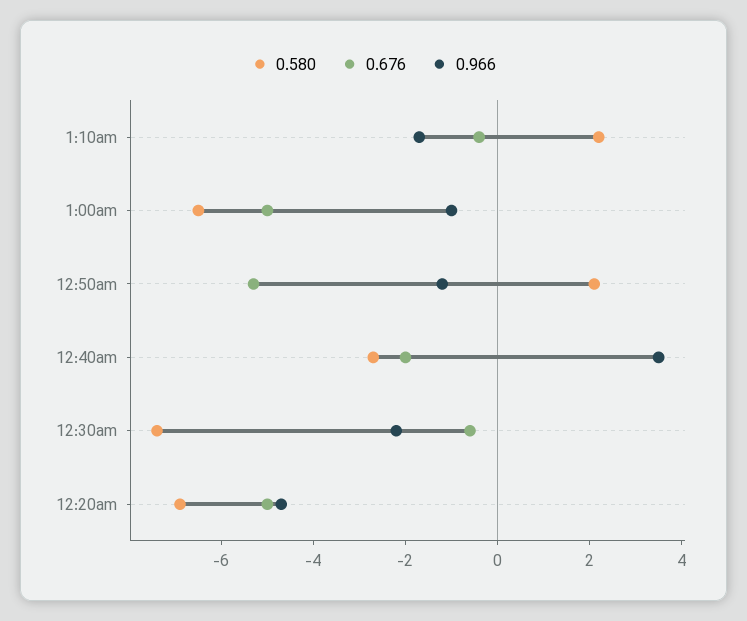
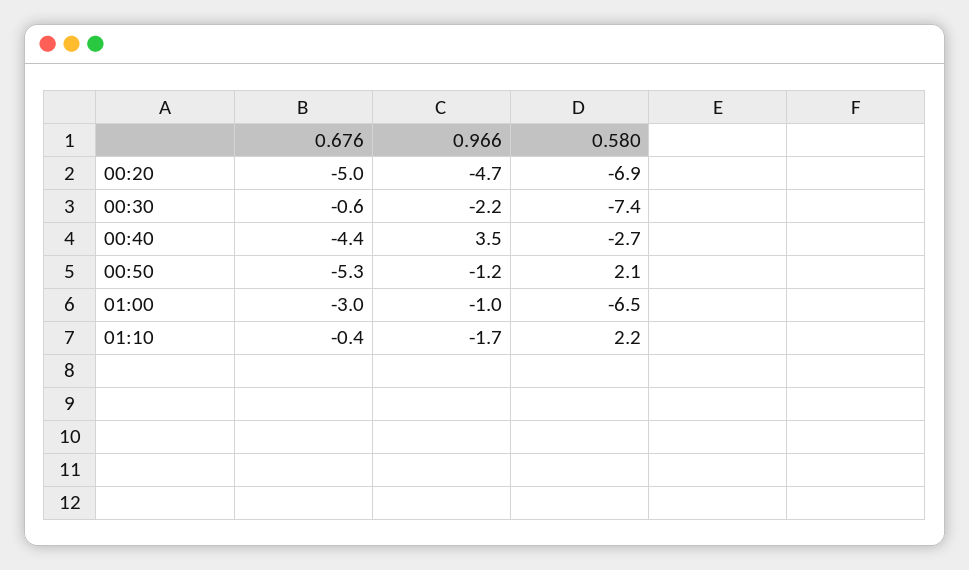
  {
    "0.580": {
      "1:10am": 2.2,
      "1:00am": -6.5,
      "12:50am": 2.1,
      "12:40am": -2.7,
      "12:30am": -7.4,
      "12:20am": -6.9
    },
    "0.676": {
      "1:10am": -0.4,
-     "1:00am": -5,
+     "1:00am": -3,
      "12:50am": -5.3,
-     "12:40am": -2,
+     "12:40am": -4.4,
      "12:30am": -0.6,
      "12:20am": -5
    },
    "0.966": {
      "1:10am": -1.7,
      "1:00am": -1,
      "12:50am": -1.2,
      "12:40am": 3.5,
      "12:30am": -2.2,
      "12:20am": -4.7
    }
  }

